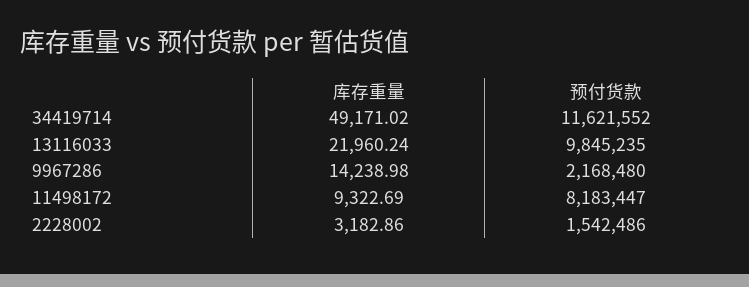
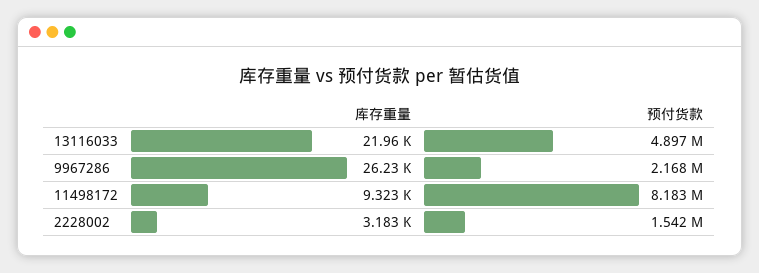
  {
    "库存重量": {
-     "34419714": 49171.02,
      "13116033": 21960.24,
-     "9967286": 14238.98,
+     "9967286": 26230,
      "11498172": 9322.69,
      "2228002": 3182.86
    },
    "预付货款": {
-     "34419714": 11621552,
-     "13116033": 9845235,
+     "13116033": 4897000,
      "9967286": 2168480,
      "11498172": 8183447,
      "2228002": 1542486
    }
  }

